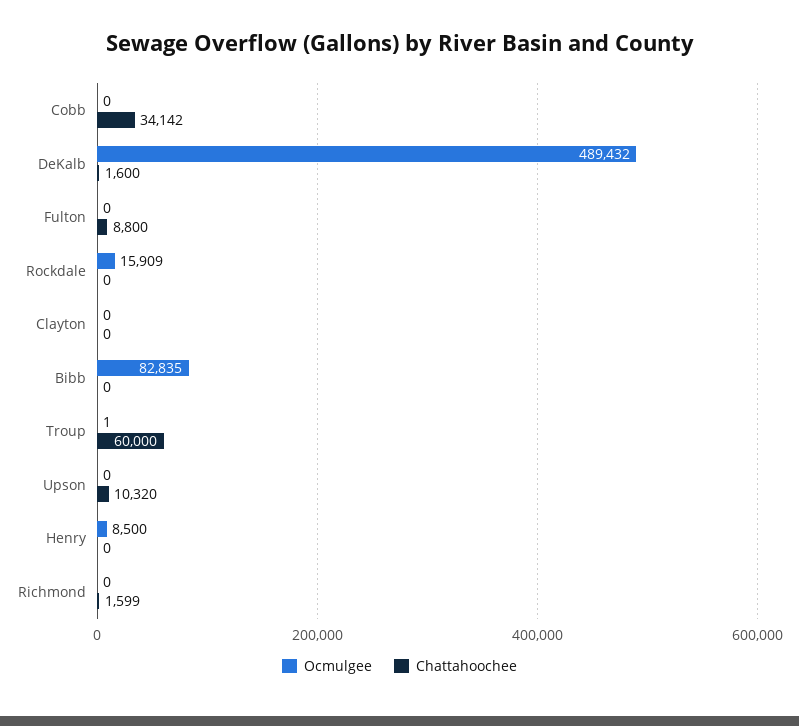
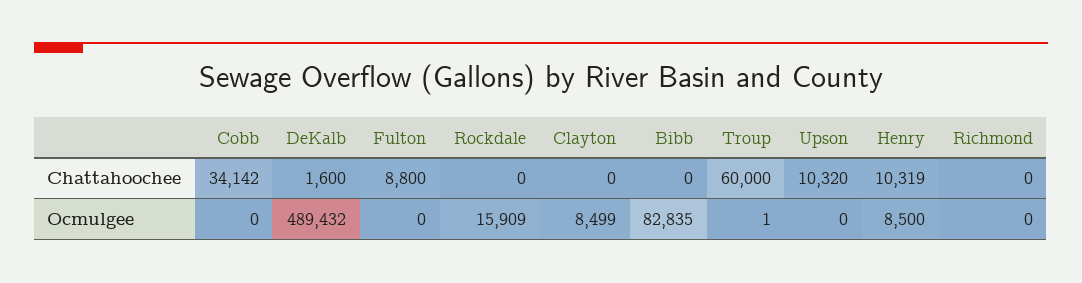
  {
    "Ocmulgee": {
      "Cobb": 0,
      "DeKalb": 489432,
      "Fulton": 0,
      "Rockdale": 15909,
-     "Clayton": 0,
+     "Clayton": 8499,
      "Bibb": 82835,
      "Troup": 1,
      "Upson": 0,
      "Henry": 8500,
      "Richmond": 0
    },
    "Chattahoochee": {
      "Cobb": 34142,
      "DeKalb": 1600,
      "Fulton": 8800,
      "Rockdale": 0,
      "Clayton": 0,
      "Bibb": 0,
      "Troup": 60000,
      "Upson": 10320,
-     "Henry": 0,
+     "Henry": 10319,
-     "Richmond": 1599
+     "Richmond": 0
    }
  }

